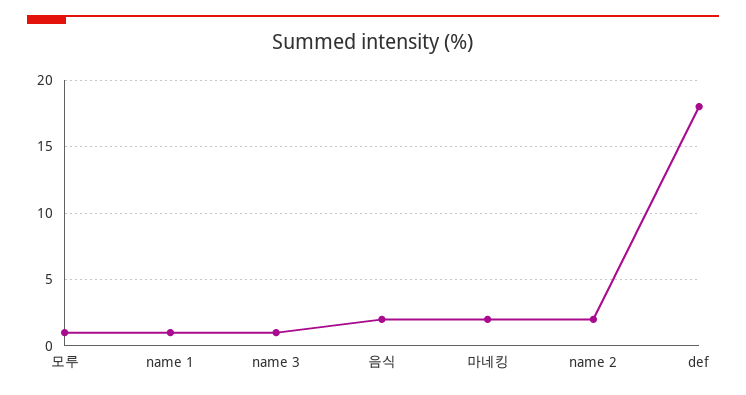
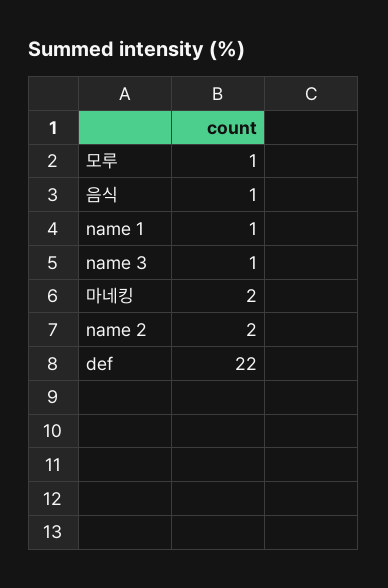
  {
    "모루": 1,
    "name 1": 1,
    "name 3": 1,
-   "음식": 2,
+   "음식": 1,
    "마네킹": 2,
    "name 2": 2,
-   "def": 18
+   "def": 22
  }

